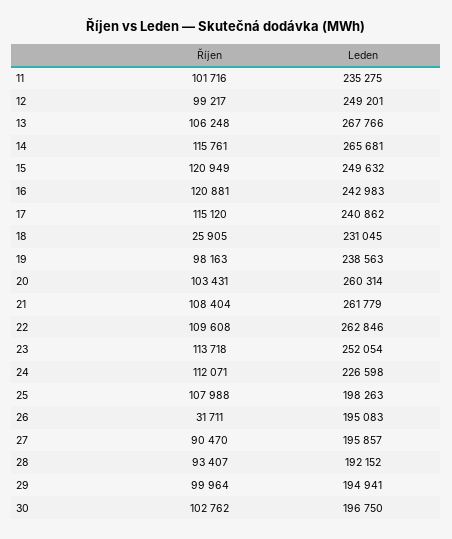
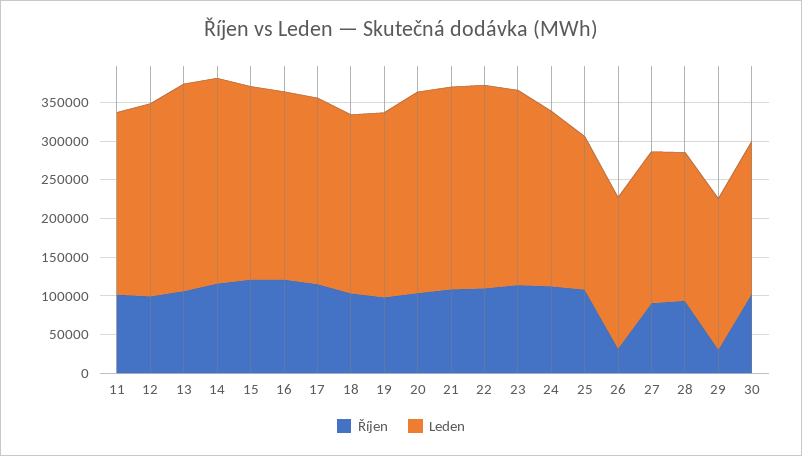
  {
    "Říjen": {
      "11": 101716,
      "12": 99217,
      "13": 106248,
      "14": 115761,
      "15": 120949,
      "16": 120881,
      "17": 115120,
-     "18": 25905,
+     "18": 100000,
      "19": 98163,
      "20": 103431,
      "21": 108404,
      "22": 109608,
      "23": 113718,
      "24": 112071,
      "25": 107988,
      "26": 31711,
      "27": 90470,
      "28": 93407,
-     "29": 99964,
+     "29": 25000,
      "30": 102762
    },
    "Leden": {
      "11": 235275,
      "12": 249201,
      "13": 267766,
      "14": 265681,
      "15": 249632,
      "16": 242983,
      "17": 240862,
      "18": 231045,
      "19": 238563,
      "20": 260314,
      "21": 261779,
      "22": 262846,
      "23": 252054,
      "24": 226598,
      "25": 198263,
      "26": 195083,
      "27": 195857,
      "28": 192152,
      "29": 194941,
      "30": 196750
    }
  }

